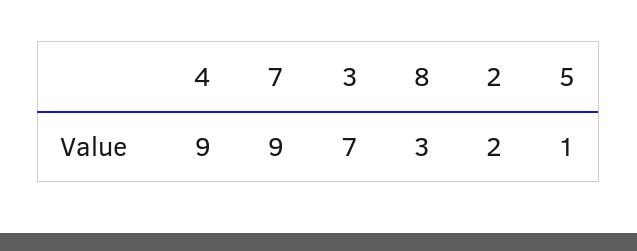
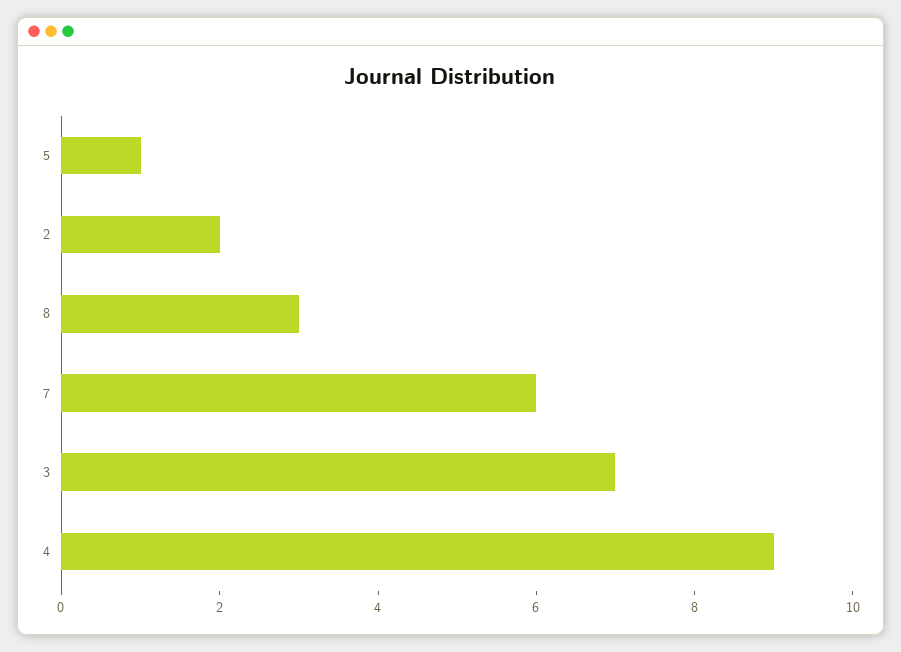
  {
    "4": 9,
-   "7": 9,
+   "7": 6,
    "3": 7,
    "8": 3,
    "2": 2,
    "5": 1
  }

